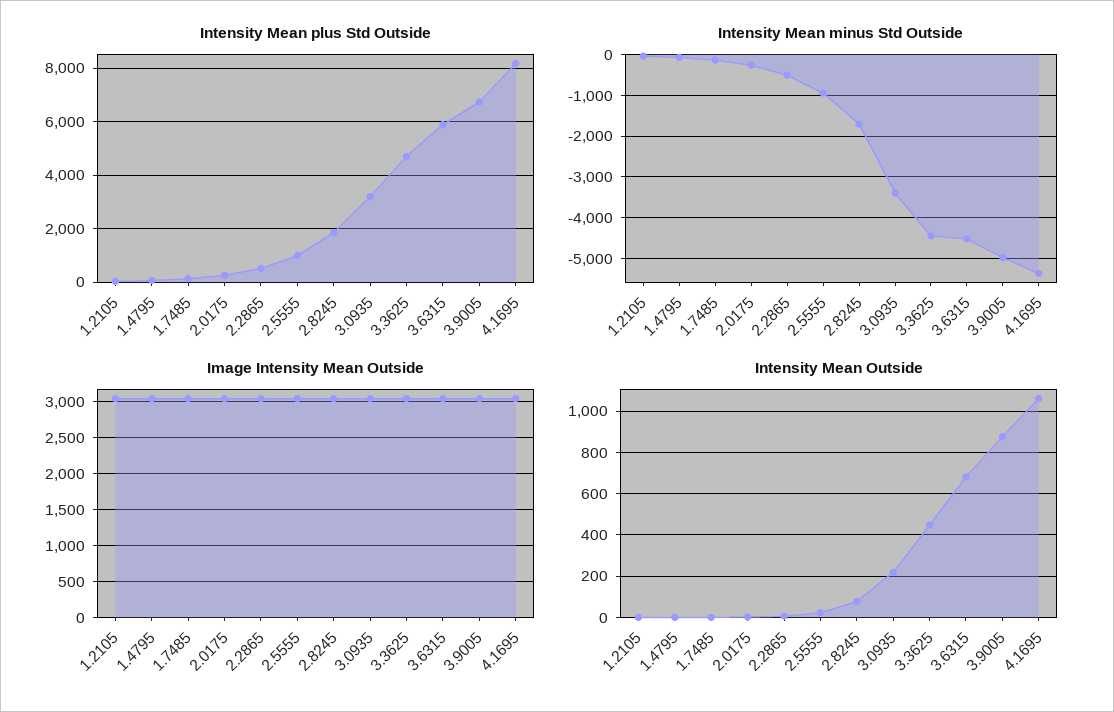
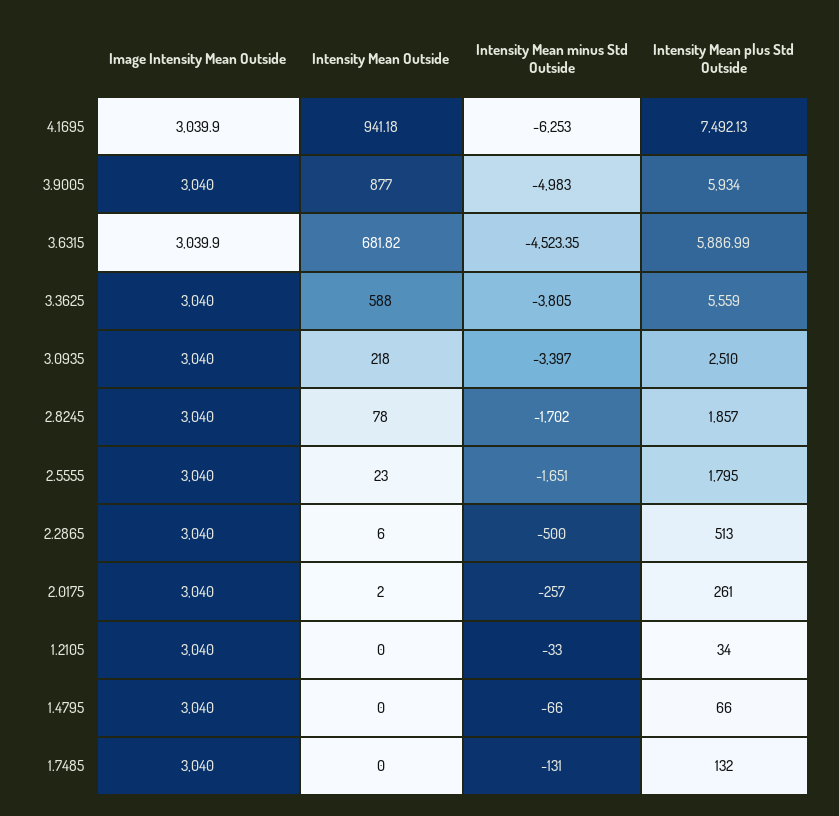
  {
    "Intensity Mean plus Std Outside": {
      "1.2105": 34,
      "1.4795": 66,
      "1.7485": 132,
      "2.0175": 261,
      "2.2865": 513,
-     "2.5555": 1000,
+     "2.5555": 1795,
      "2.8245": 1857,
-     "3.0935": 3250,
+     "3.0935": 2510,
-     "3.3625": 4750,
+     "3.3625": 5559,
      "3.6315": 5886.99,
-     "3.9005": 6750,
+     "3.9005": 5934,
-     "4.1695": 8250
+     "4.1695": 7492.13
    },
    "Intensity Mean minus Std Outside": {
      "1.2105": -33,
      "1.4795": -66,
      "1.7485": -131,
      "2.0175": -257,
      "2.2865": -500,
-     "2.5555": -1000,
+     "2.5555": -1651,
      "2.8245": -1702,
      "3.0935": -3397,
-     "3.3625": -4400,
+     "3.3625": -3805,
      "3.6315": -4523.35,
      "3.9005": -4983,
-     "4.1695": -5400
+     "4.1695": -6253
    },
    "Image Intensity Mean Outside": {
      "1.2105": 3040,
      "1.4795": 3040,
      "1.7485": 3040,
      "2.0175": 3040,
      "2.2865": 3040,
      "2.5555": 3040,
      "2.8245": 3040,
      "3.0935": 3040,
      "3.3625": 3040,
      "3.6315": 3039.9,
      "3.9005": 3040,
      "4.1695": 3039.9
    },
    "Intensity Mean Outside": {
      "1.2105": 0,
      "1.4795": 0,
      "1.7485": 0,
      "2.0175": 2,
      "2.2865": 6,
      "2.5555": 23,
      "2.8245": 78,
      "3.0935": 218,
-     "3.3625": 450,
+     "3.3625": 588,
      "3.6315": 681.82,
      "3.9005": 877,
-     "4.1695": 1050
+     "4.1695": 941.18
    }
  }

